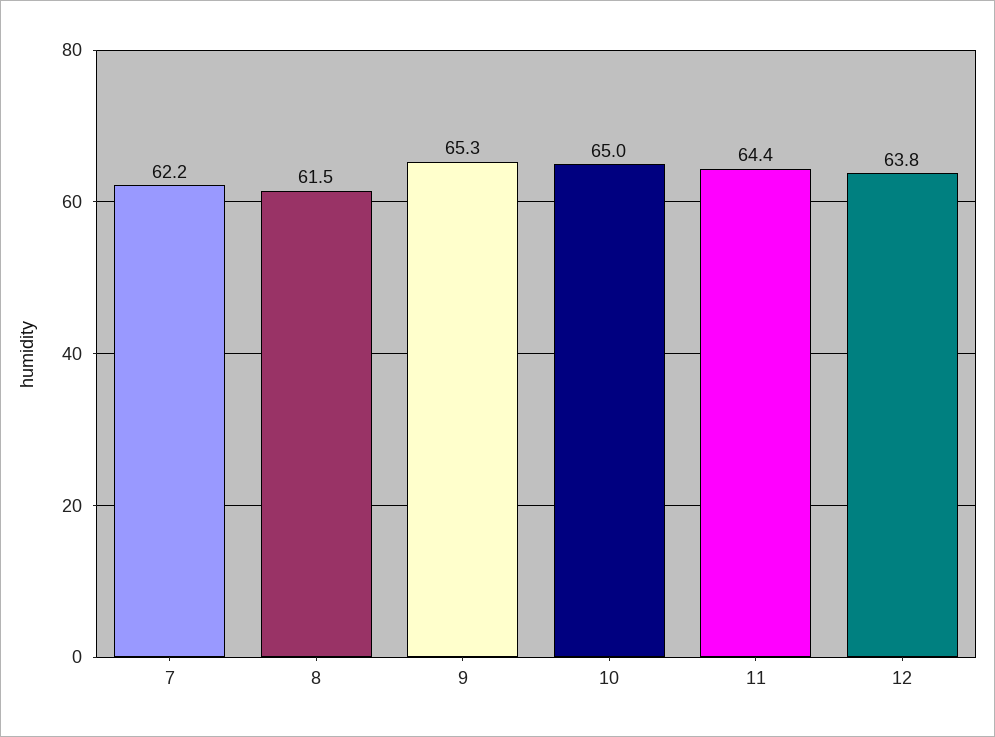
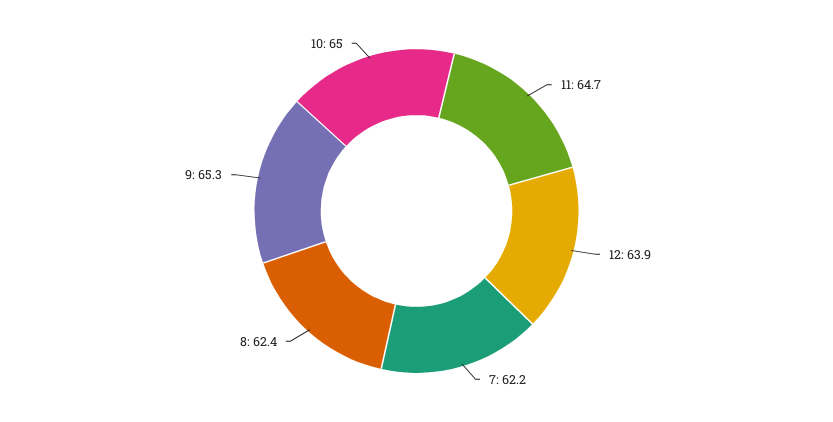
  {
    "7": 62.2,
-   "8": 61.5,
+   "8": 62.4,
    "9": 65.3,
    "10": 65,
-   "11": 64.4,
+   "11": 64.7,
-   "12": 63.8
+   "12": 63.9
  }

